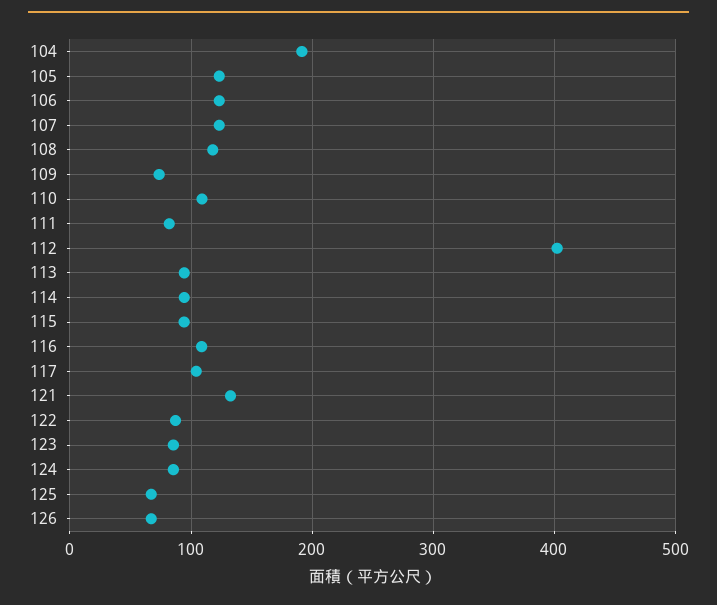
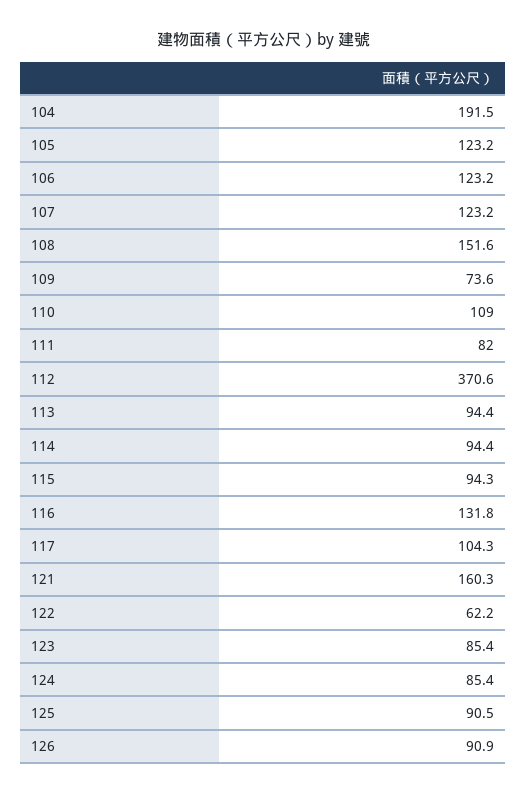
  {
    "104": 191.5,
    "105": 123.2,
    "106": 123.2,
    "107": 123.2,
-   "108": 120,
+   "108": 151.6,
    "109": 73.6,
    "110": 109,
    "111": 82,
-   "112": 400,
+   "112": 370.6,
    "113": 94.4,
    "114": 94.4,
    "115": 94.3,
-   "116": 110,
+   "116": 131.8,
    "117": 104.3,
-   "121": 130,
+   "121": 160.3,
-   "122": 90,
+   "122": 62.2,
    "123": 85.4,
    "124": 85.4,
-   "125": 70,
+   "125": 90.5,
-   "126": 70
+   "126": 90.9
  }

